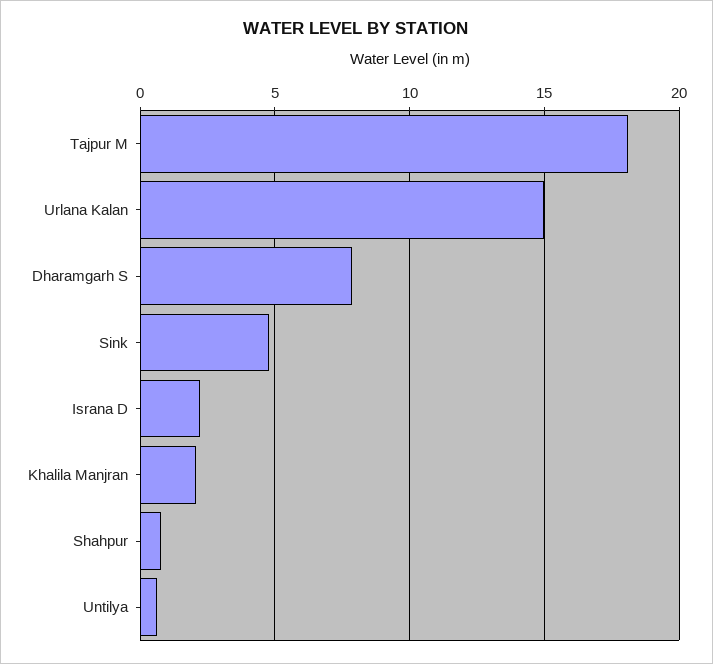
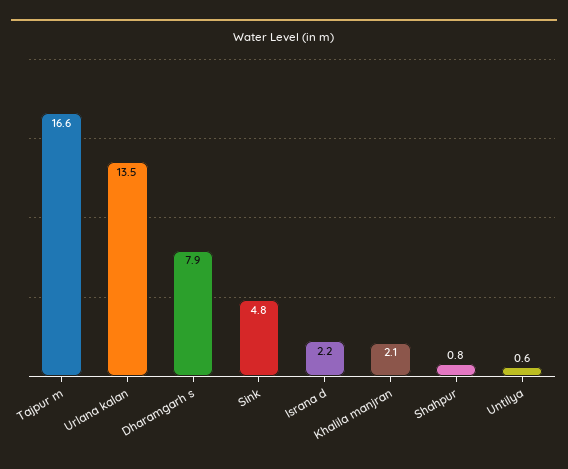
  {
-   "Tajpur M": 18,
+   "Tajpur M": 16.6,
-   "Urlana Kalan": 15,
+   "Urlana Kalan": 13.5,
    "Dharamgarh S": 7.9,
    "Sink": 4.8,
    "Israna D": 2.2,
    "Khalila Manjran": 2.1,
    "Shahpur": 0.8,
    "Untilya": 0.6
  }

